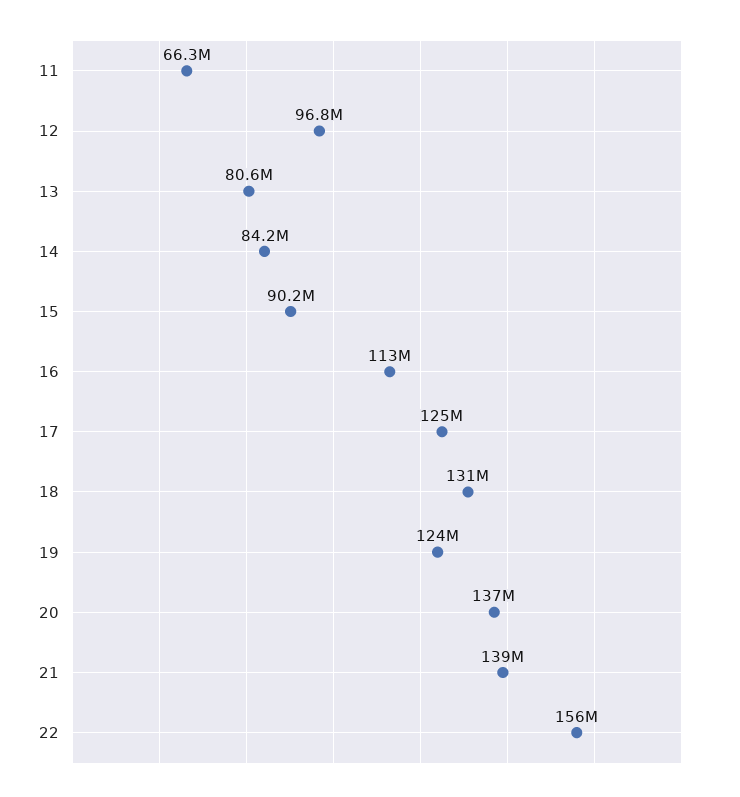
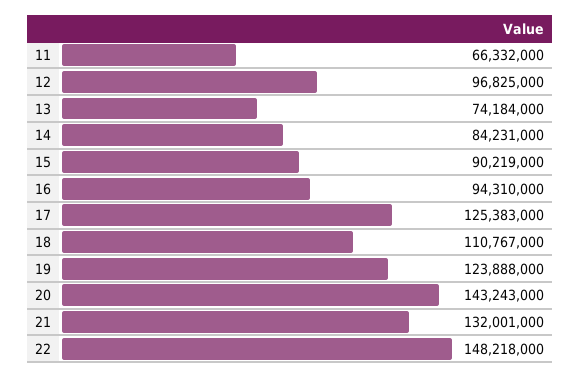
  {
    "11": 66332000,
    "12": 96825000,
-   "13": 80600000,
+   "13": 74184000,
    "14": 84231000,
    "15": 90219000,
-   "16": 113000000,
+   "16": 94310000,
    "17": 125383000,
-   "18": 131000000,
+   "18": 110767000,
    "19": 123888000,
-   "20": 137000000,
+   "20": 143243000,
-   "21": 139000000,
+   "21": 132001000,
-   "22": 156000000
+   "22": 148218000
  }

